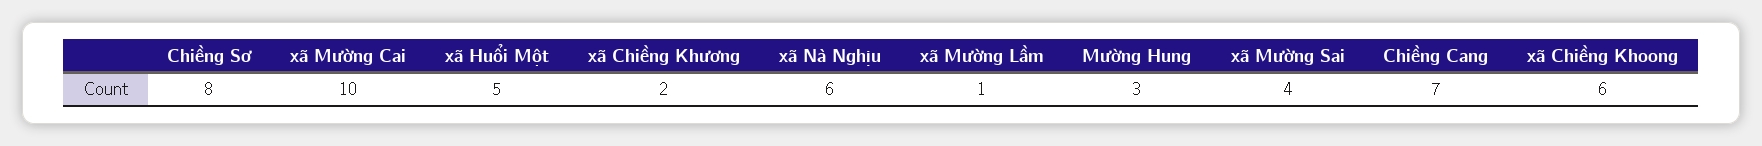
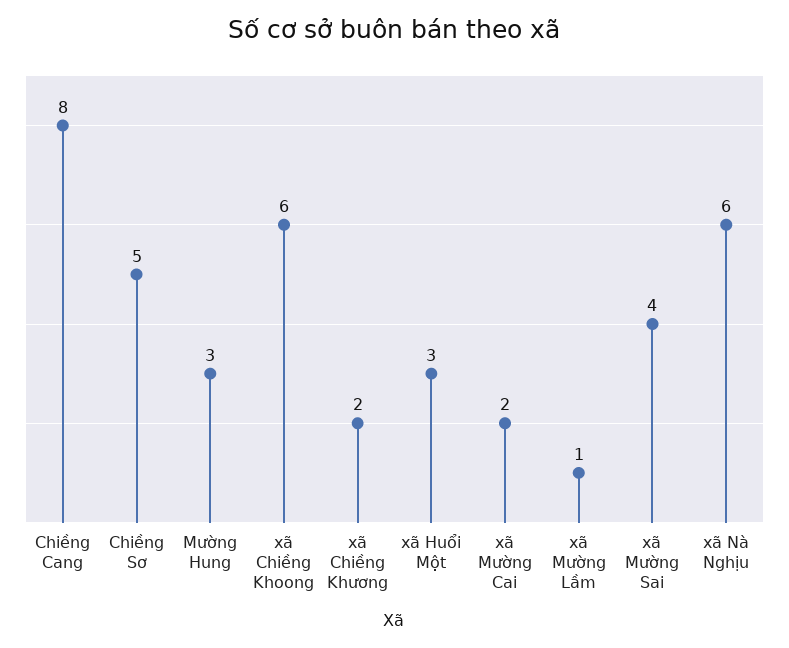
  {
-   "Chiềng Sơ": 8,
+   "Chiềng Sơ": 5,
-   "xã Mường Cai": 10,
+   "xã Mường Cai": 2,
-   "xã Huổi Một": 5,
+   "xã Huổi Một": 3,
    "xã Chiềng Khương": 2,
    "xã Nà Nghịu": 6,
    "xã Mường Lầm": 1,
    "Mường Hung": 3,
    "xã Mường Sai": 4,
-   "Chiềng Cang": 7,
+   "Chiềng Cang": 8,
    "xã Chiềng Khoong": 6
  }

